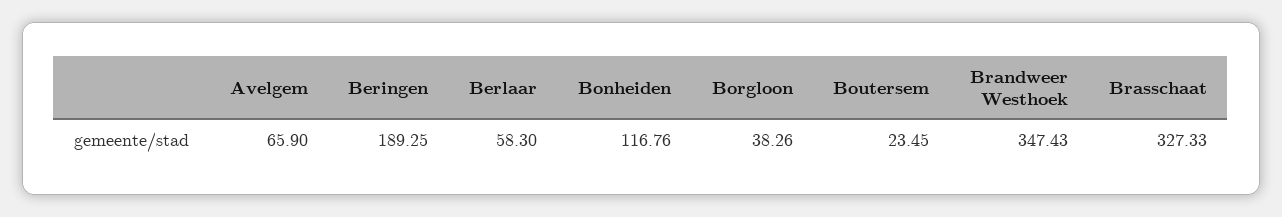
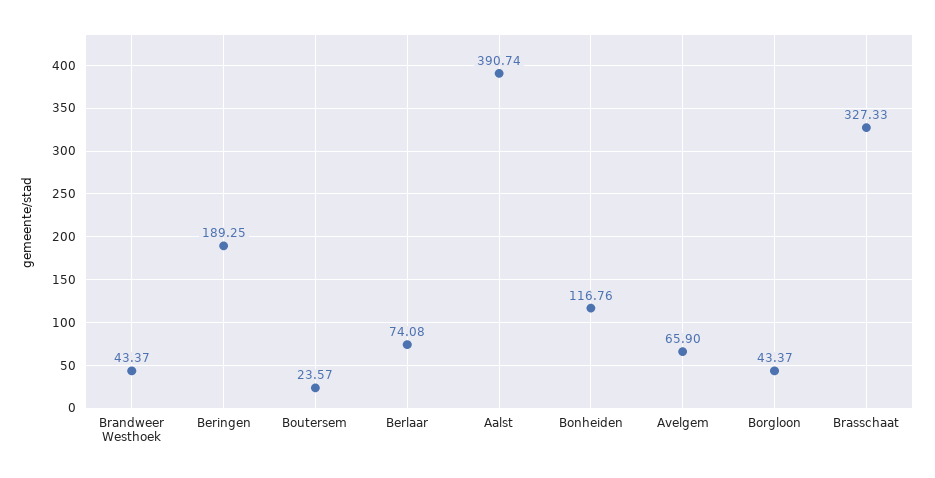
  {
    "Avelgem": 65.9,
    "Beringen": 189.25,
-   "Berlaar": 58.3,
+   "Berlaar": 74.08,
    "Bonheiden": 116.76,
-   "Borgloon": 38.26,
+   "Borgloon": 43.37,
-   "Boutersem": 23.45,
+   "Boutersem": 23.57,
-   "Brandweer Westhoek": 347.43,
+   "Brandweer Westhoek": 43.37,
-   "Brasschaat": 327.33
+   "Brasschaat": 327.33,
+   "Aalst": 390.74
  }

